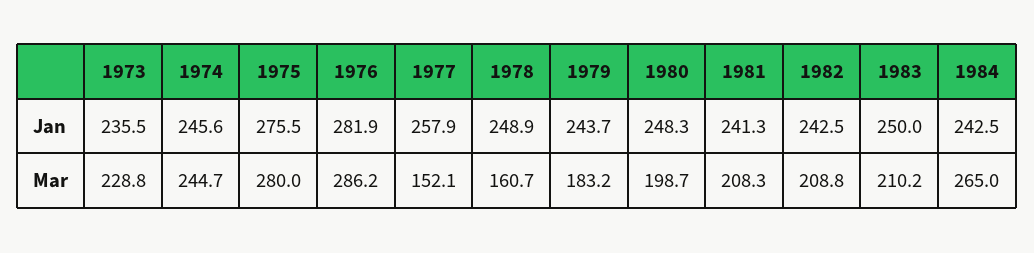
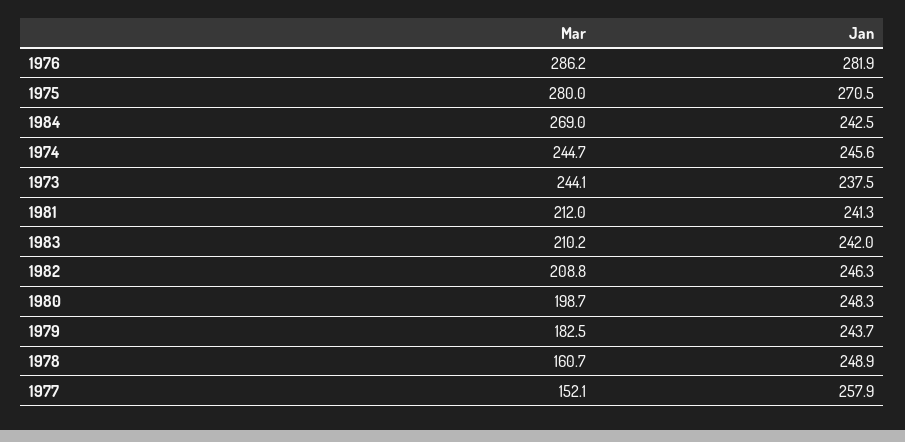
  {
    "1973": {
-     "Jan": 235.5,
+     "Jan": 237.5,
-     "Mar": 228.8
+     "Mar": 244.1
    },
    "1974": {
      "Jan": 245.6,
      "Mar": 244.7
    },
    "1975": {
-     "Jan": 275.5,
+     "Jan": 270.5,
      "Mar": 280
    },
    "1976": {
      "Jan": 281.9,
      "Mar": 286.2
    },
    "1977": {
      "Jan": 257.9,
      "Mar": 152.1
    },
    "1978": {
      "Jan": 248.9,
      "Mar": 160.7
    },
    "1979": {
      "Jan": 243.7,
-     "Mar": 183.2
+     "Mar": 182.5
    },
    "1980": {
      "Jan": 248.3,
      "Mar": 198.7
    },
    "1981": {
      "Jan": 241.3,
-     "Mar": 208.3
+     "Mar": 212
    },
    "1982": {
-     "Jan": 242.5,
+     "Jan": 246.3,
      "Mar": 208.8
    },
    "1983": {
-     "Jan": 250,
+     "Jan": 242,
      "Mar": 210.2
    },
    "1984": {
      "Jan": 242.5,
-     "Mar": 265
+     "Mar": 269
    }
  }

